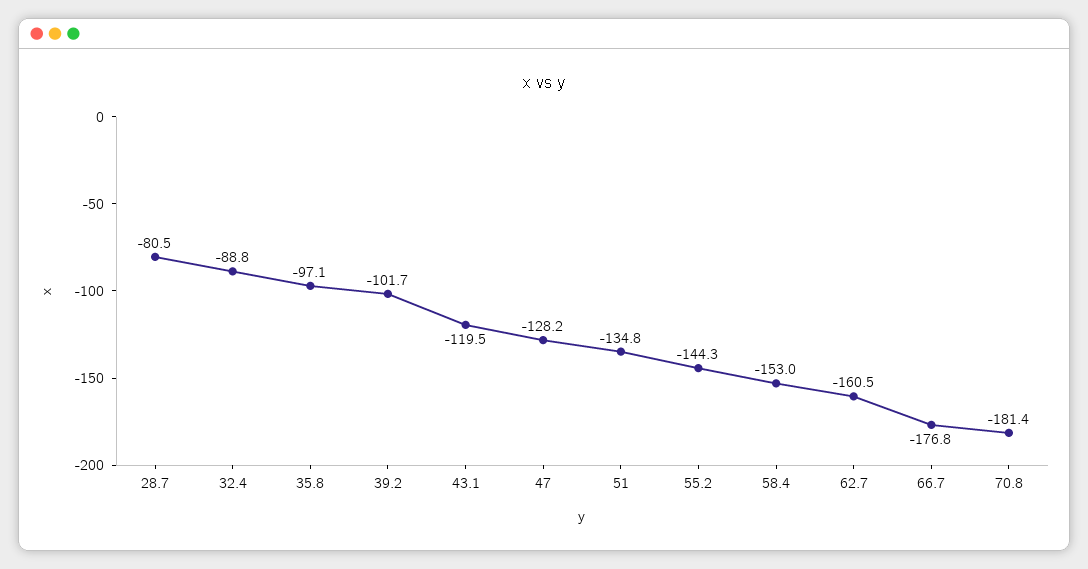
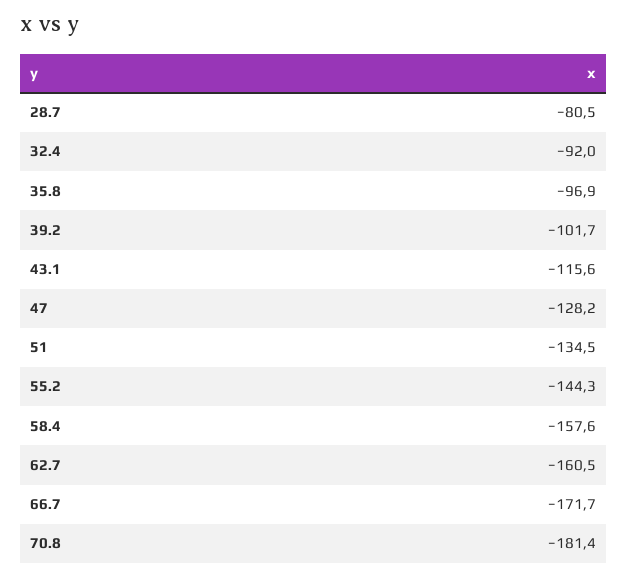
  {
    "28.7": -80.5,
-   "32.4": -88.8,
+   "32.4": -92,
-   "35.8": -97.1,
+   "35.8": -96.9,
    "39.2": -101.7,
-   "43.1": -119.5,
+   "43.1": -115.6,
    "47": -128.2,
-   "51": -134.8,
+   "51": -134.5,
    "55.2": -144.3,
-   "58.4": -153,
+   "58.4": -157.6,
    "62.7": -160.5,
-   "66.7": -176.8,
+   "66.7": -171.7,
    "70.8": -181.4
  }

